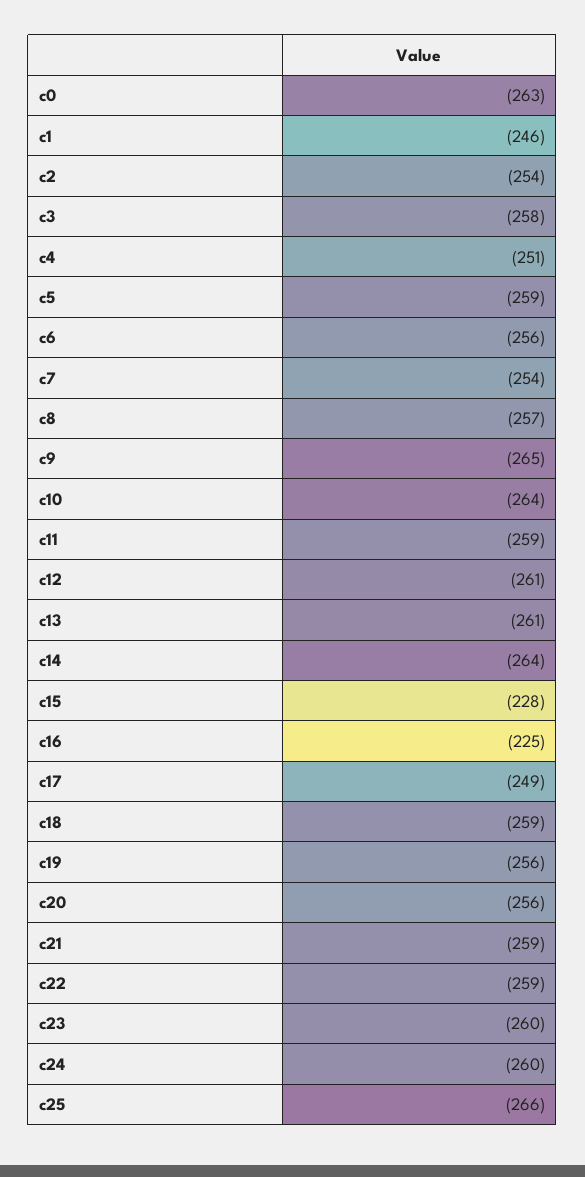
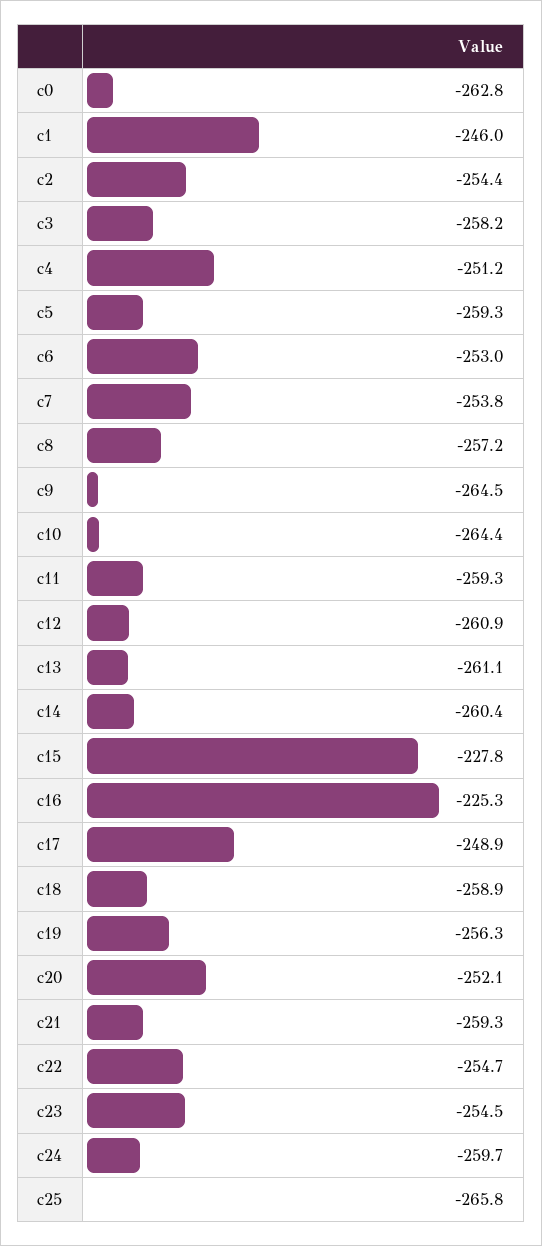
  {
    "c0": -262.8,
    "c1": -246,
    "c2": -254.4,
    "c3": -258.2,
    "c4": -251.2,
    "c5": -259.3,
-   "c6": -256,
+   "c6": -253,
    "c7": -253.8,
    "c8": -257.2,
    "c9": -264.5,
    "c10": -264.4,
    "c11": -259.3,
    "c12": -260.9,
    "c13": -261.1,
-   "c14": -264,
+   "c14": -260.4,
    "c15": -227.8,
    "c16": -225.3,
    "c17": -248.9,
    "c18": -258.9,
    "c19": -256.3,
-   "c20": -256,
+   "c20": -252.1,
    "c21": -259.3,
-   "c22": -259,
+   "c22": -254.7,
-   "c23": -260,
+   "c23": -254.5,
    "c24": -259.7,
    "c25": -265.8
  }

